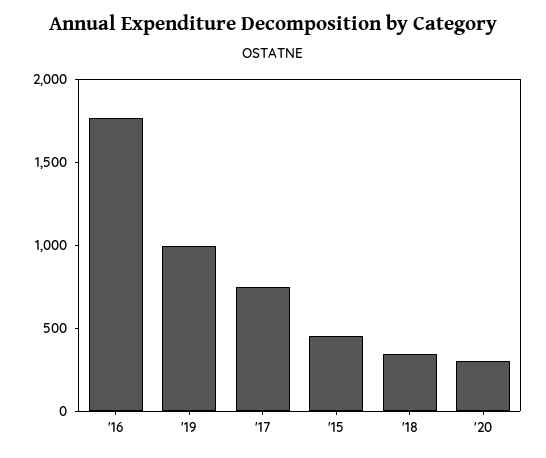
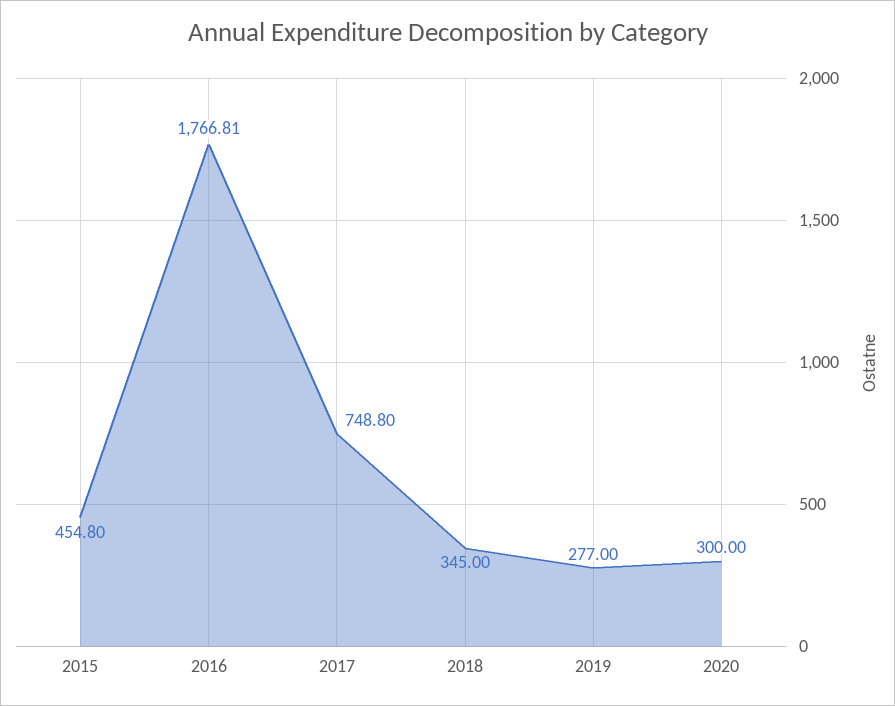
  {
    "'16": 1766.81,
-   "'19": 1000,
+   "'19": 277,
    "'17": 748.8,
    "'15": 454.8,
    "'18": 345,
    "'20": 300
  }

